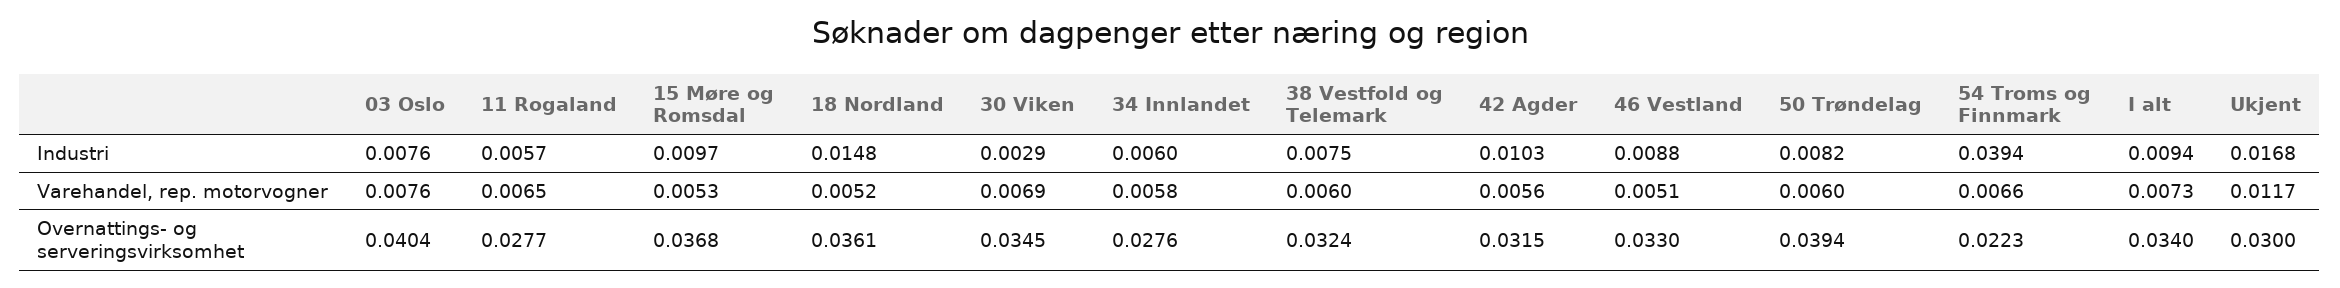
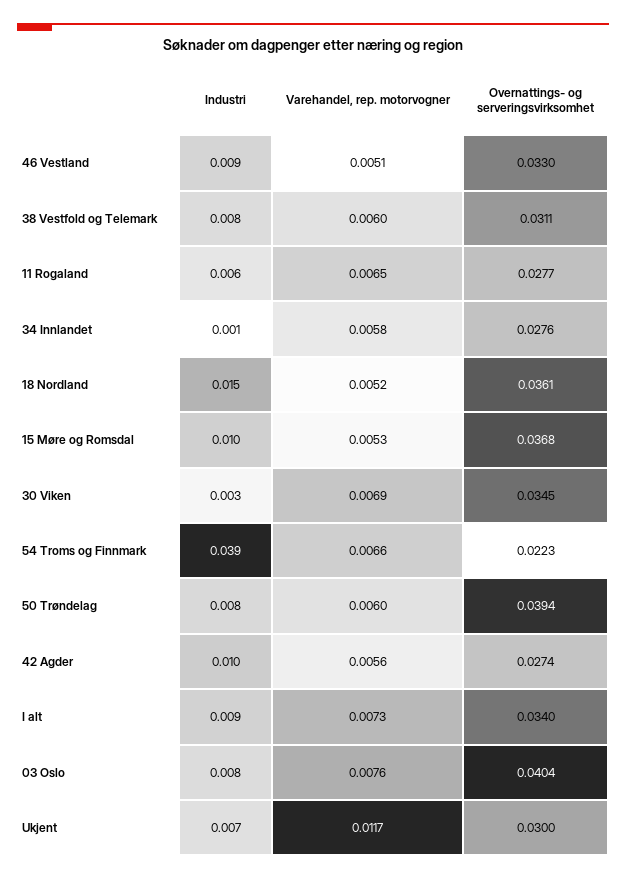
  {
    "03 Oslo": {
      "Industri": 0.0076,
      "Varehandel, rep. motorvogner": 0.0076,
      "Overnattings- og serveringsvirksomhet": 0.0404
    },
    "11 Rogaland": {
      "Industri": 0.0057,
      "Varehandel, rep. motorvogner": 0.0065,
      "Overnattings- og serveringsvirksomhet": 0.0277
    },
    "15 Møre og Romsdal": {
      "Industri": 0.0097,
      "Varehandel, rep. motorvogner": 0.0053,
      "Overnattings- og serveringsvirksomhet": 0.0368
    },
    "18 Nordland": {
      "Industri": 0.0148,
      "Varehandel, rep. motorvogner": 0.0052,
      "Overnattings- og serveringsvirksomhet": 0.0361
    },
    "30 Viken": {
      "Industri": 0.0029,
      "Varehandel, rep. motorvogner": 0.0069,
      "Overnattings- og serveringsvirksomhet": 0.0345
    },
    "34 Innlandet": {
-     "Industri": 0.006,
+     "Industri": 0.001,
      "Varehandel, rep. motorvogner": 0.0058,
      "Overnattings- og serveringsvirksomhet": 0.0276
    },
    "38 Vestfold og Telemark": {
      "Industri": 0.0075,
      "Varehandel, rep. motorvogner": 0.006,
-     "Overnattings- og serveringsvirksomhet": 0.0324
+     "Overnattings- og serveringsvirksomhet": 0.0311
    },
    "42 Agder": {
      "Industri": 0.0103,
      "Varehandel, rep. motorvogner": 0.0056,
-     "Overnattings- og serveringsvirksomhet": 0.0315
+     "Overnattings- og serveringsvirksomhet": 0.0274
    },
    "46 Vestland": {
      "Industri": 0.0088,
      "Varehandel, rep. motorvogner": 0.0051,
      "Overnattings- og serveringsvirksomhet": 0.033
    },
    "50 Trøndelag": {
      "Industri": 0.0082,
      "Varehandel, rep. motorvogner": 0.006,
      "Overnattings- og serveringsvirksomhet": 0.0394
    },
    "54 Troms og Finnmark": {
      "Industri": 0.0394,
      "Varehandel, rep. motorvogner": 0.0066,
      "Overnattings- og serveringsvirksomhet": 0.0223
    },
    "I alt": {
      "Industri": 0.0094,
      "Varehandel, rep. motorvogner": 0.0073,
      "Overnattings- og serveringsvirksomhet": 0.034
    },
    "Ukjent": {
-     "Industri": 0.0168,
+     "Industri": 0.007,
      "Varehandel, rep. motorvogner": 0.0117,
      "Overnattings- og serveringsvirksomhet": 0.03
    }
  }

